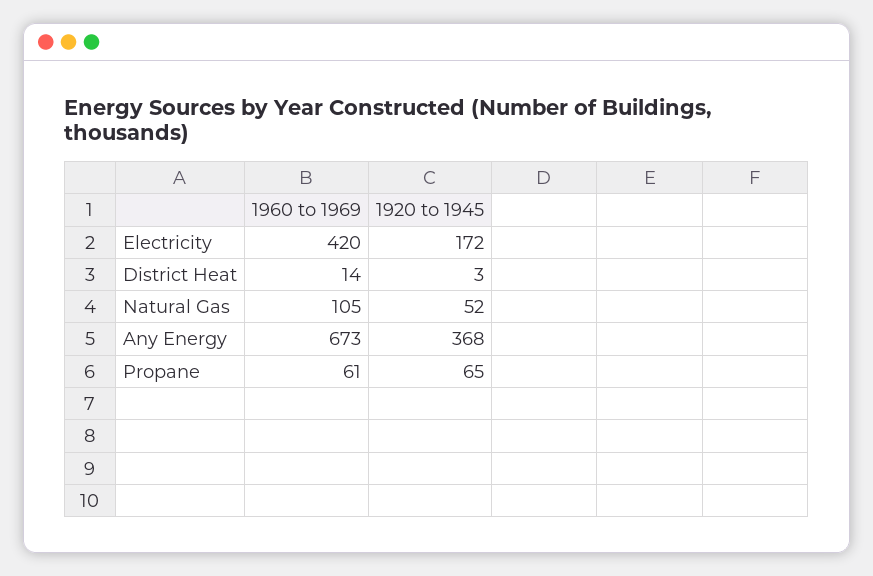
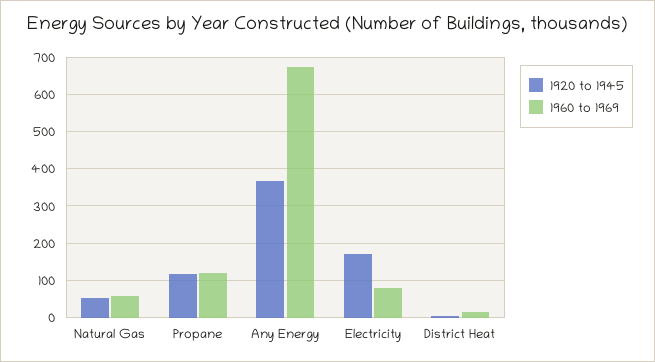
  {
    "1960 to 1969": {
-     "Electricity": 420,
+     "Electricity": 80,
      "District Heat": 14,
-     "Natural Gas": 105,
+     "Natural Gas": 60,
      "Any Energy": 673,
-     "Propane": 61
+     "Propane": 120
    },
    "1920 to 1945": {
      "Electricity": 172,
      "District Heat": 3,
      "Natural Gas": 52,
      "Any Energy": 368,
-     "Propane": 65
+     "Propane": 120
    }
  }

